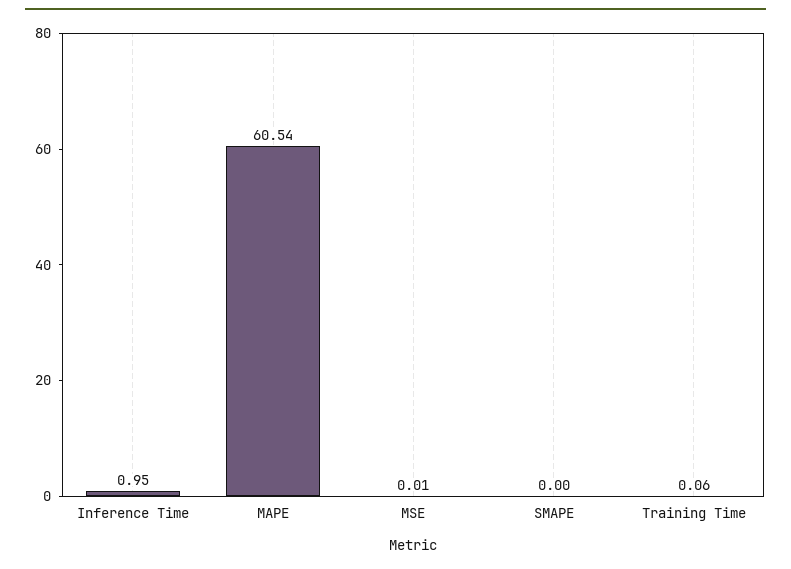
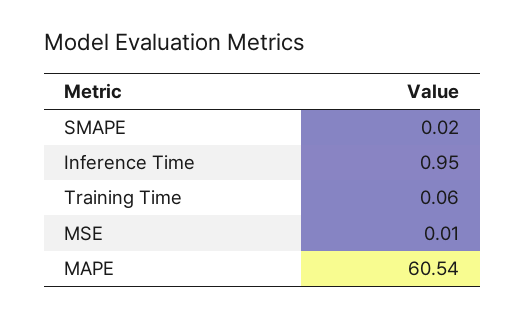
  {
    "Inference Time": 0.95,
    "MAPE": 60.54,
    "MSE": 0.01,
-   "SMAPE": 0,
+   "SMAPE": 0.02,
    "Training Time": 0.06
  }

